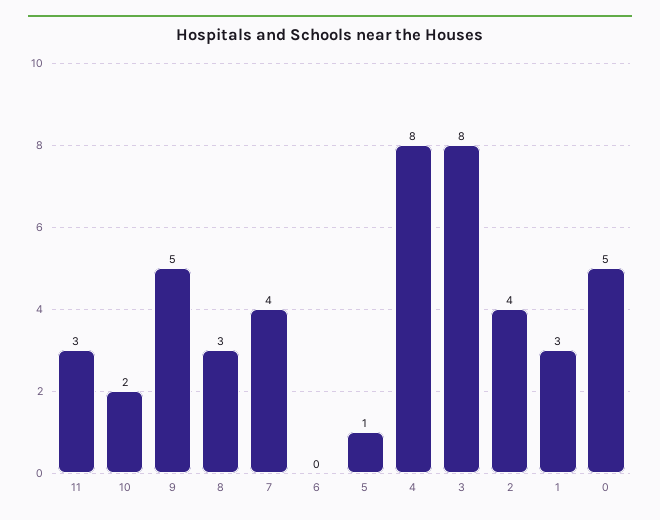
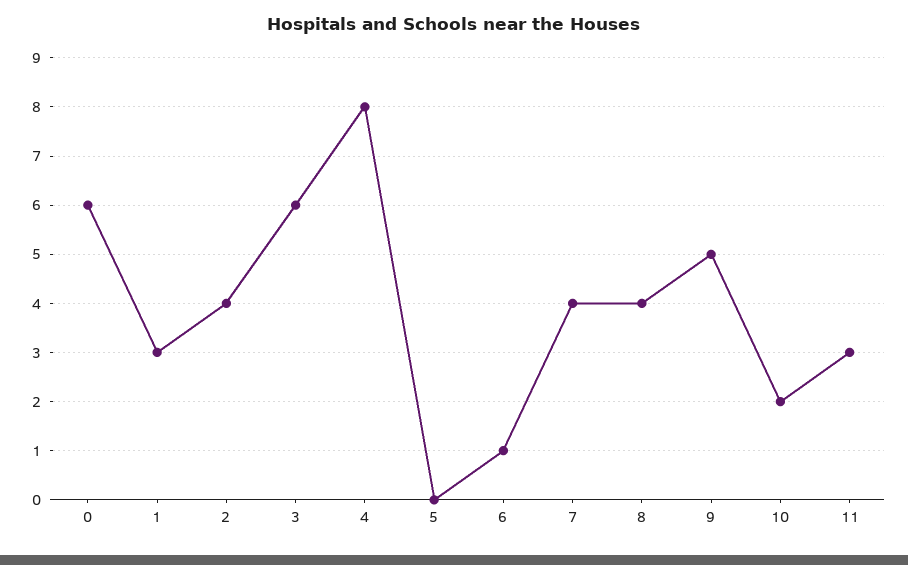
  {
    "11": 3,
    "10": 2,
    "9": 5,
-   "8": 3,
+   "8": 4,
    "7": 4,
-   "6": 0,
+   "6": 1,
-   "5": 1,
+   "5": 0,
    "4": 8,
-   "3": 8,
+   "3": 6,
    "2": 4,
    "1": 3,
-   "0": 5
+   "0": 6
  }

